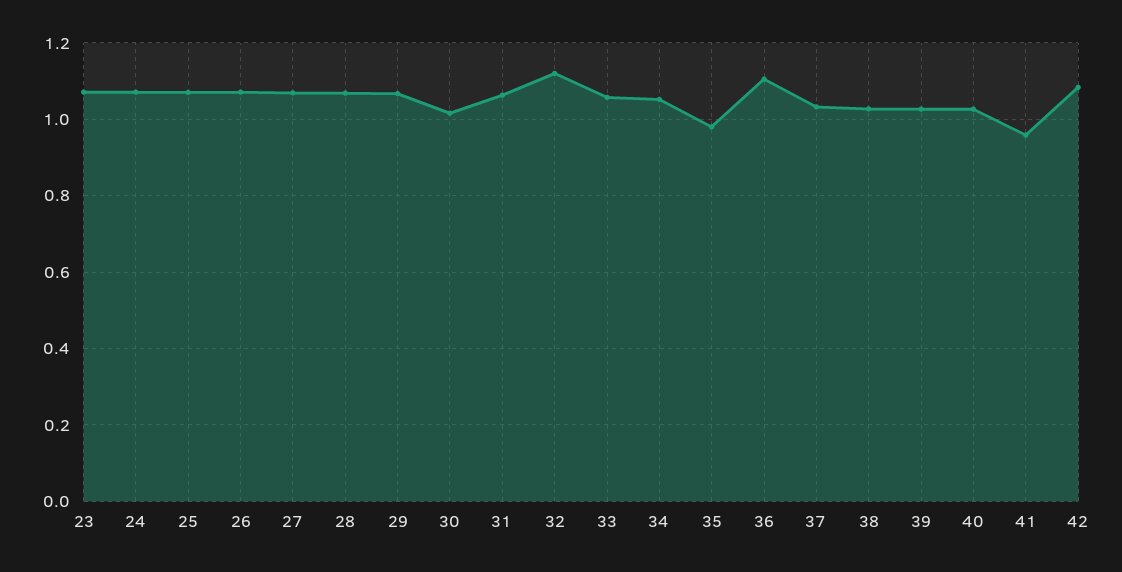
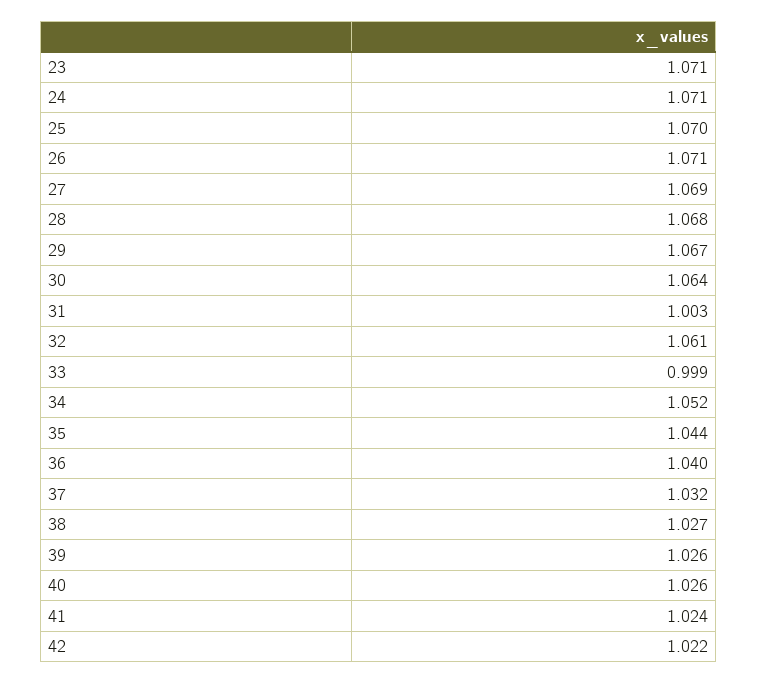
  {
    "23": 1.071,
    "24": 1.071,
    "25": 1.07,
    "26": 1.071,
    "27": 1.069,
    "28": 1.068,
    "29": 1.067,
-   "30": 1.02,
+   "30": 1.064,
-   "31": 1.06,
+   "31": 1.003,
-   "32": 1.12,
+   "32": 1.061,
-   "33": 1.06,
+   "33": 0.999,
    "34": 1.052,
-   "35": 0.98,
+   "35": 1.044,
-   "36": 1.1,
+   "36": 1.04,
    "37": 1.032,
    "38": 1.027,
    "39": 1.026,
    "40": 1.026,
-   "41": 0.96,
+   "41": 1.024,
-   "42": 1.08
+   "42": 1.022
  }

